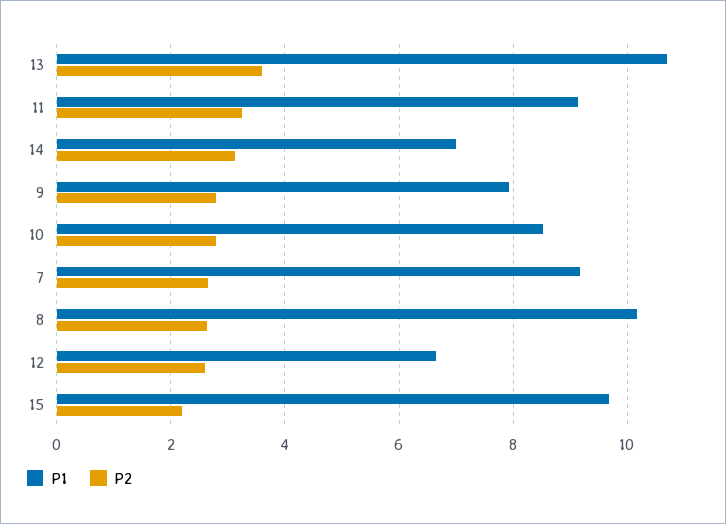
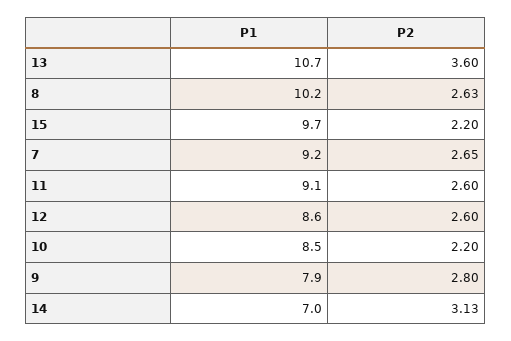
  {
    "P1": {
      "13": 10.7,
      "11": 9.1,
      "14": 7,
      "9": 7.9,
      "10": 8.5,
      "7": 9.2,
      "8": 10.2,
-     "12": 6.6,
+     "12": 8.6,
      "15": 9.7
    },
    "P2": {
      "13": 3.6,
-     "11": 3.2,
+     "11": 2.6,
      "14": 3.13,
      "9": 2.8,
-     "10": 2.8,
+     "10": 2.2,
      "7": 2.65,
      "8": 2.63,
      "12": 2.6,
      "15": 2.2
    }
  }

